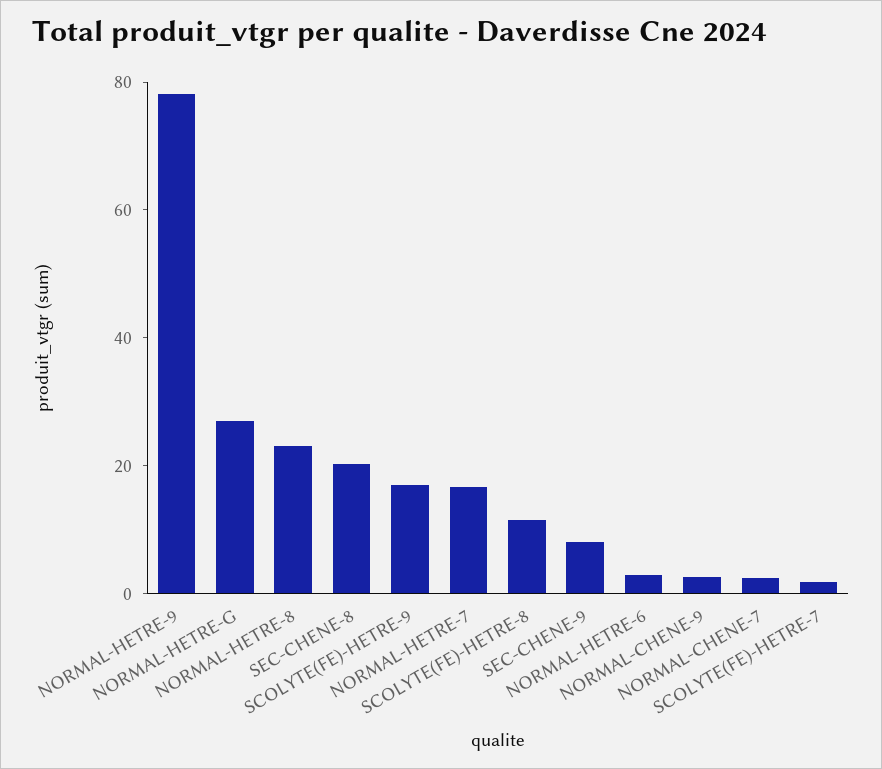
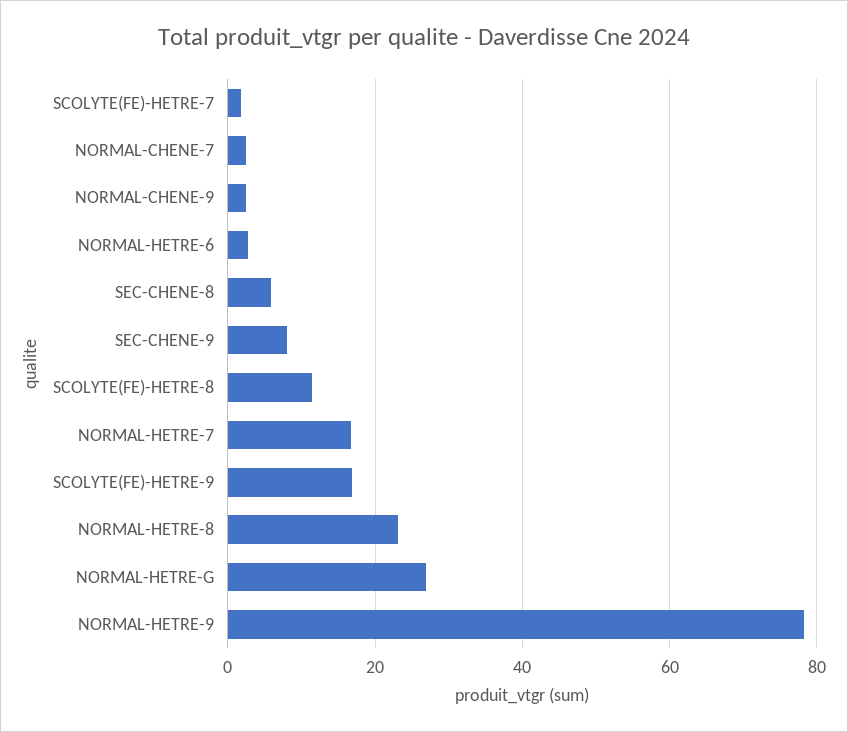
  {
    "NORMAL-HETRE-9": 78,
    "NORMAL-HETRE-G": 26,
    "NORMAL-HETRE-8": 24,
-   "SEC-CHENE-8": 20,
+   "SEC-CHENE-8": 6,
    "SCOLYTE(FE)-HETRE-9": 16,
    "NORMAL-HETRE-7": 16,
    "SCOLYTE(FE)-HETRE-8": 12,
    "SEC-CHENE-9": 8,
    "NORMAL-HETRE-6": 2,
    "NORMAL-CHENE-9": 2,
    "NORMAL-CHENE-7": 2,
    "SCOLYTE(FE)-HETRE-7": 2
  }

